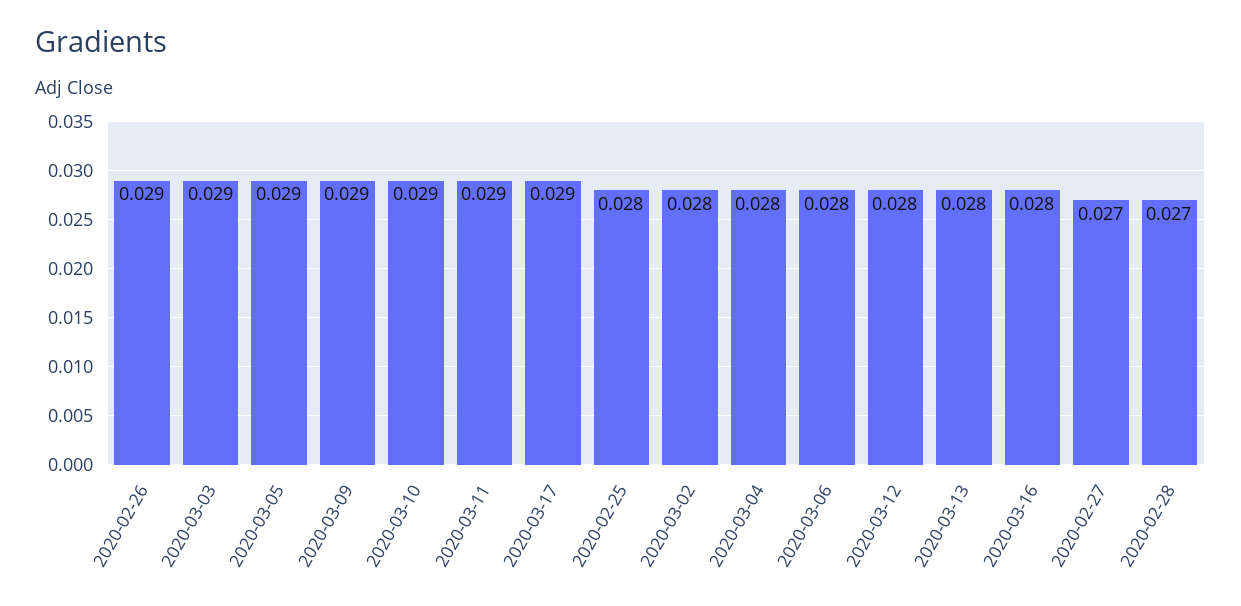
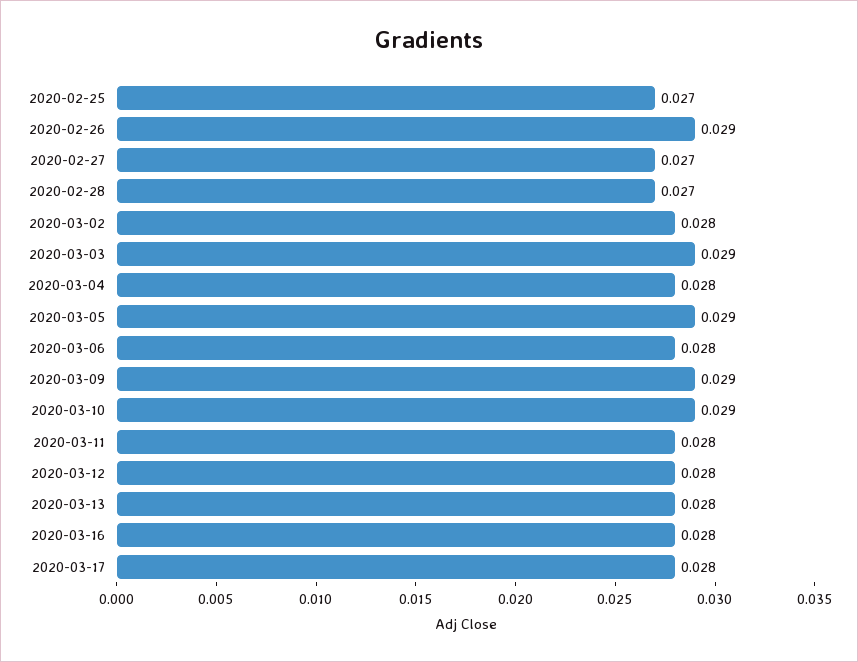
  {
    "2020-02-26": 0.029,
    "2020-03-03": 0.029,
    "2020-03-05": 0.029,
    "2020-03-09": 0.029,
    "2020-03-10": 0.029,
-   "2020-03-11": 0.029,
+   "2020-03-11": 0.028,
-   "2020-03-17": 0.029,
+   "2020-03-17": 0.028,
-   "2020-02-25": 0.028,
+   "2020-02-25": 0.027,
    "2020-03-02": 0.028,
    "2020-03-04": 0.028,
    "2020-03-06": 0.028,
    "2020-03-12": 0.028,
    "2020-03-13": 0.028,
    "2020-03-16": 0.028,
    "2020-02-27": 0.027,
    "2020-02-28": 0.027
  }

